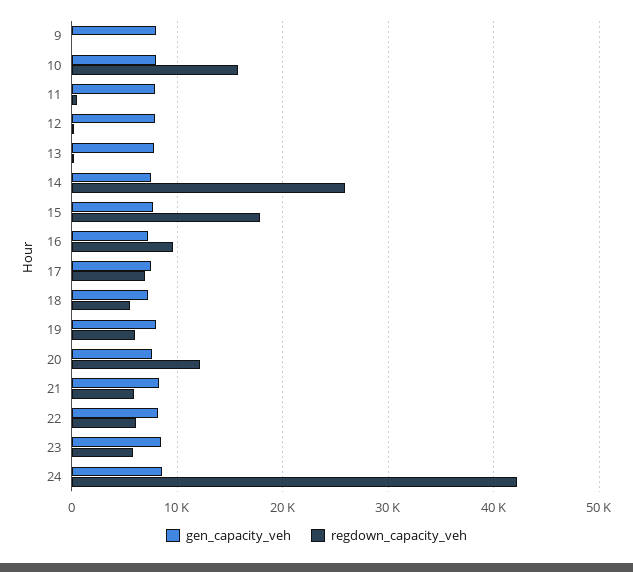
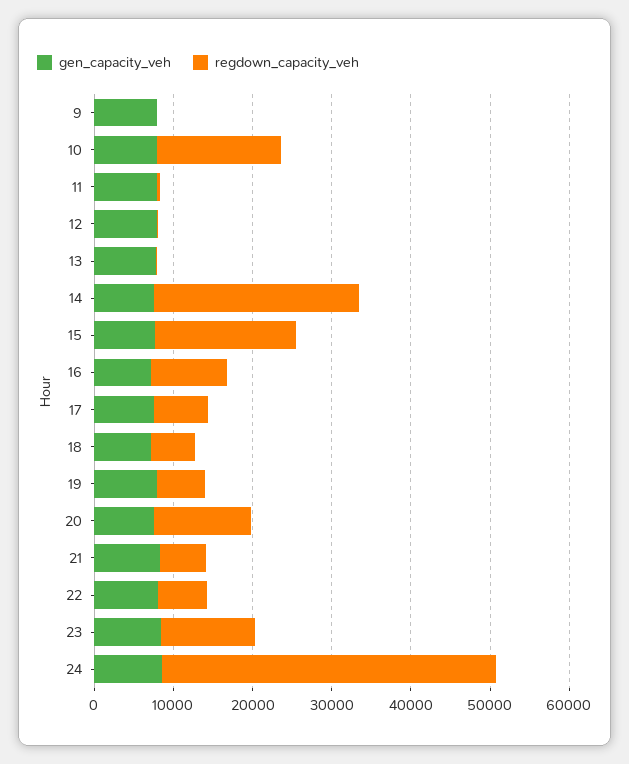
  {
    "gen_capacity_veh": {
      "9": 8000,
      "10": 8000,
      "11": 8000,
      "12": 8000,
      "13": 8000,
      "14": 8000,
      "15": 8000,
      "16": 7000,
      "17": 8000,
      "18": 7000,
      "19": 8000,
      "20": 8000,
      "21": 8000,
      "22": 8000,
      "23": 8000,
      "24": 9000
    },
    "regdown_capacity_veh": {
      "9": 0,
      "10": 16000,
      "11": 0,
      "12": 0,
      "13": 0,
      "14": 26000,
      "15": 18000,
      "16": 10000,
      "17": 7000,
      "18": 5000,
      "19": 6000,
      "20": 12000,
      "21": 6000,
      "22": 6000,
-     "23": 6000,
+     "23": 12000,
      "24": 42000
    }
  }

